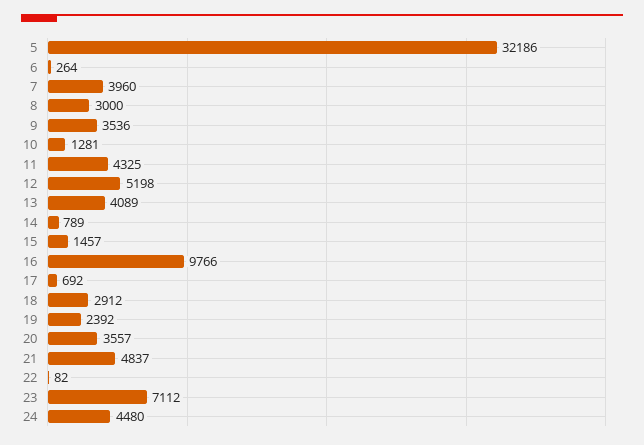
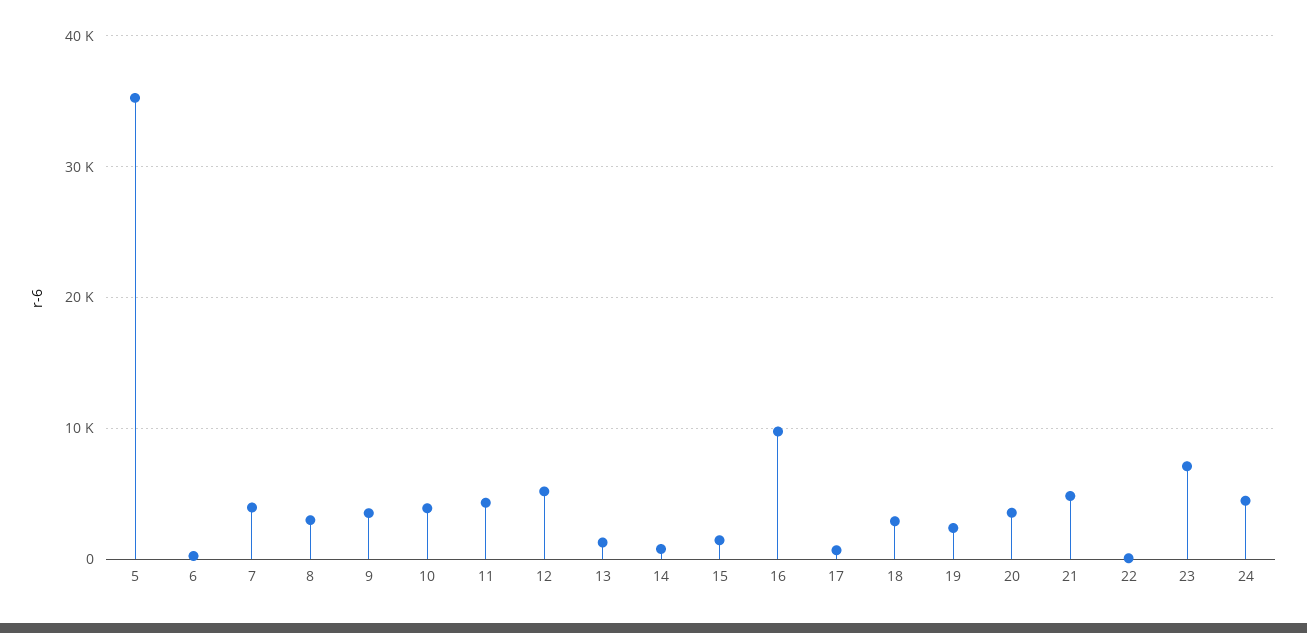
  {
-   "5": 32186,
+   "5": 35000,
    "6": 264,
    "7": 3960,
    "8": 3000,
    "9": 3536,
-   "10": 1281,
+   "10": 4000,
    "11": 4325,
    "12": 5198,
-   "13": 4089,
+   "13": 1000,
    "14": 789,
    "15": 1457,
    "16": 9766,
    "17": 692,
    "18": 2912,
    "19": 2392,
    "20": 3557,
    "21": 4837,
    "22": 82,
    "23": 7112,
    "24": 4480
  }

